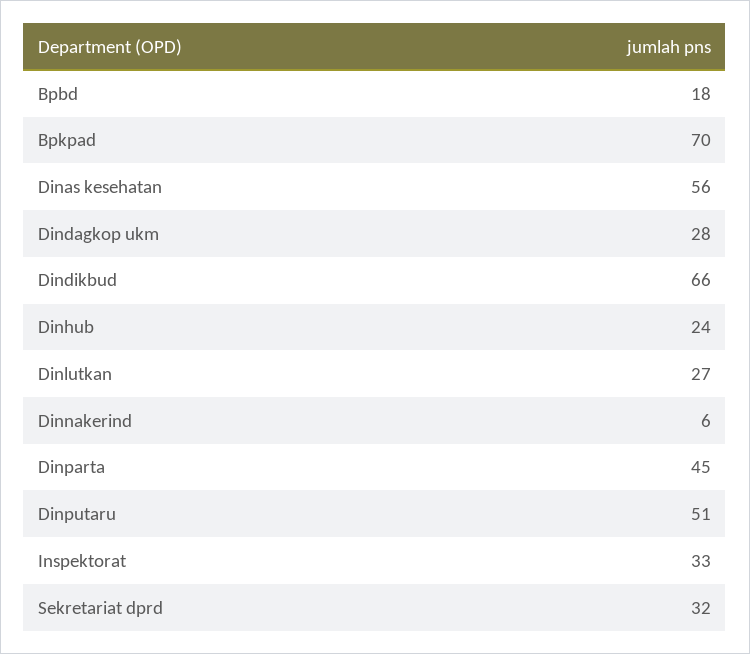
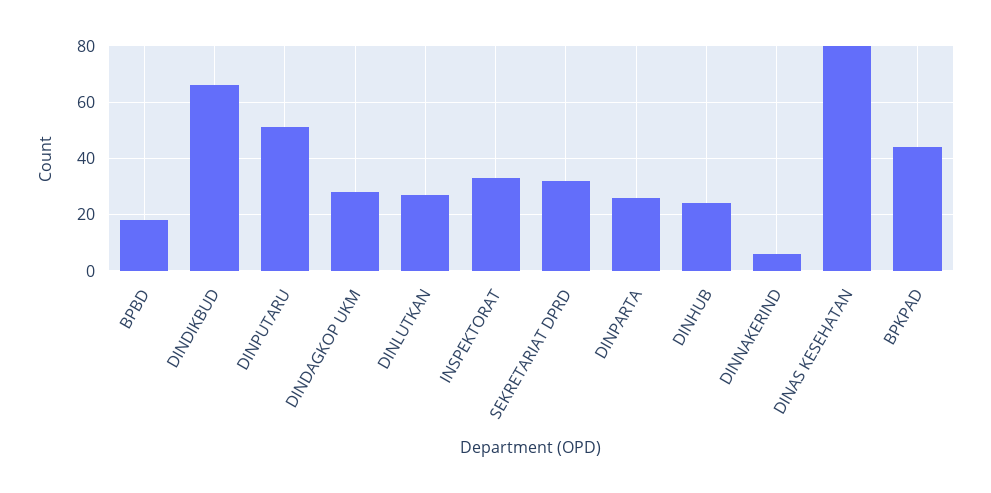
  {
    "Bpbd": 18,
-   "Bpkpad": 70,
+   "Bpkpad": 45,
-   "Dinas kesehatan": 56,
+   "Dinas kesehatan": 80,
    "Dindagkop ukm": 28,
    "Dindikbud": 66,
    "Dinhub": 24,
    "Dinlutkan": 27,
    "Dinnakerind": 6,
-   "Dinparta": 45,
+   "Dinparta": 25,
    "Dinputaru": 51,
    "Inspektorat": 33,
    "Sekretariat dprd": 32
  }

